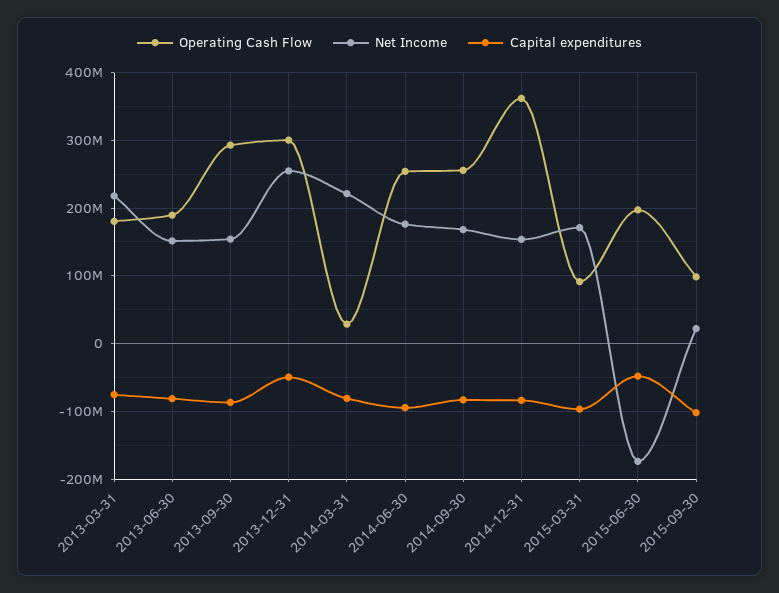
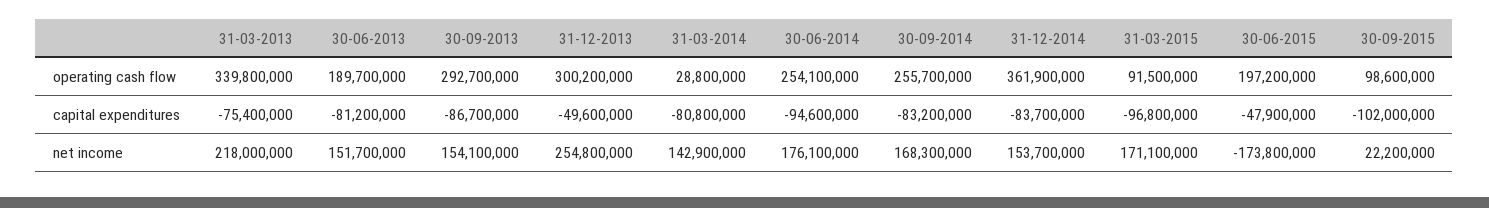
  {
    "Operating Cash Flow": {
-     "2013-03-31": 180000000,
+     "2013-03-31": 339800000,
      "2013-06-30": 189700000,
      "2013-09-30": 292700000,
      "2013-12-31": 300200000,
      "2014-03-31": 28800000,
      "2014-06-30": 254100000,
      "2014-09-30": 255700000,
      "2014-12-31": 361900000,
      "2015-03-31": 91500000,
      "2015-06-30": 197200000,
      "2015-09-30": 98600000
    },
    "Net Income": {
      "2013-03-31": 218000000,
      "2013-06-30": 151700000,
      "2013-09-30": 154100000,
      "2013-12-31": 254800000,
-     "2014-03-31": 220000000,
+     "2014-03-31": 142900000,
      "2014-06-30": 176100000,
      "2014-09-30": 168300000,
      "2014-12-31": 153700000,
      "2015-03-31": 171100000,
      "2015-06-30": -173800000,
      "2015-09-30": 22200000
    },
    "Capital expenditures": {
      "2013-03-31": -75400000,
      "2013-06-30": -81200000,
      "2013-09-30": -86700000,
      "2013-12-31": -49600000,
      "2014-03-31": -80800000,
      "2014-06-30": -94600000,
      "2014-09-30": -83200000,
      "2014-12-31": -83700000,
      "2015-03-31": -96800000,
      "2015-06-30": -47900000,
      "2015-09-30": -102000000
    }
  }

